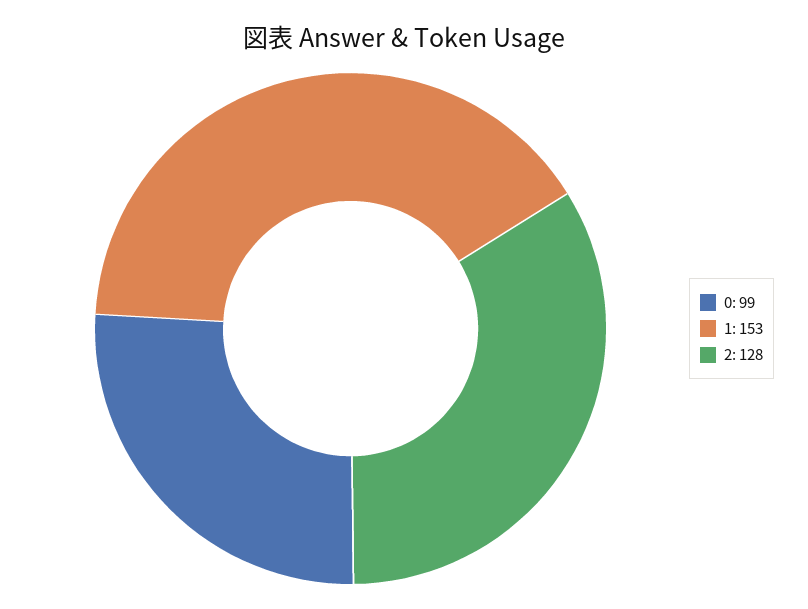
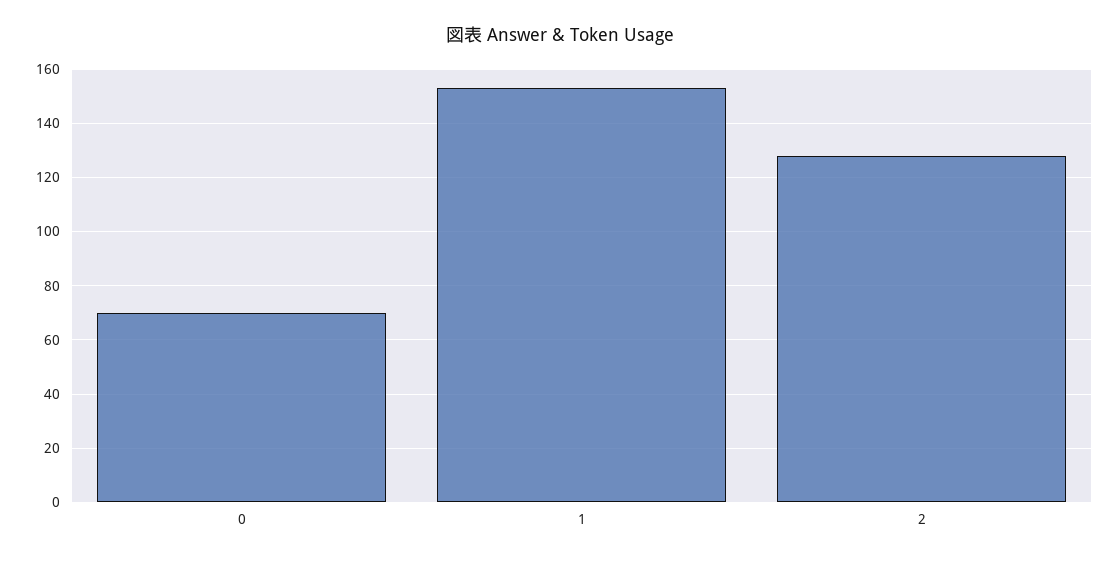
  {
-   "0": 99,
+   "0": 70,
    "1": 153,
    "2": 128
  }

